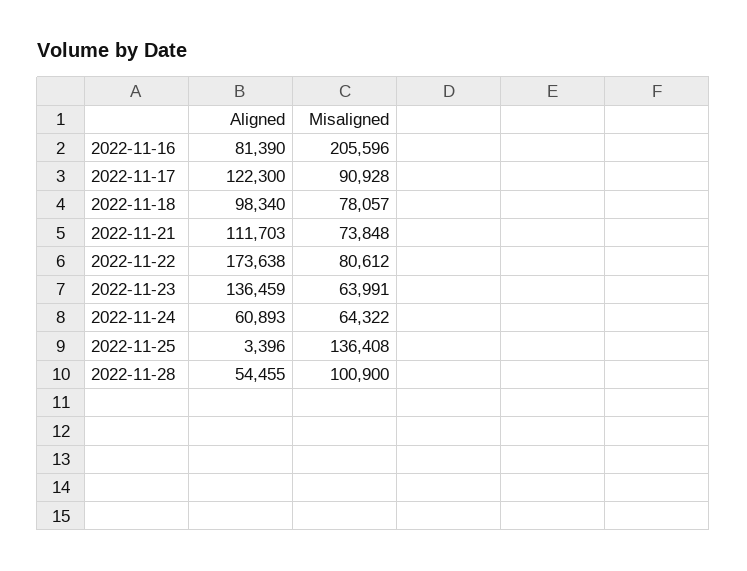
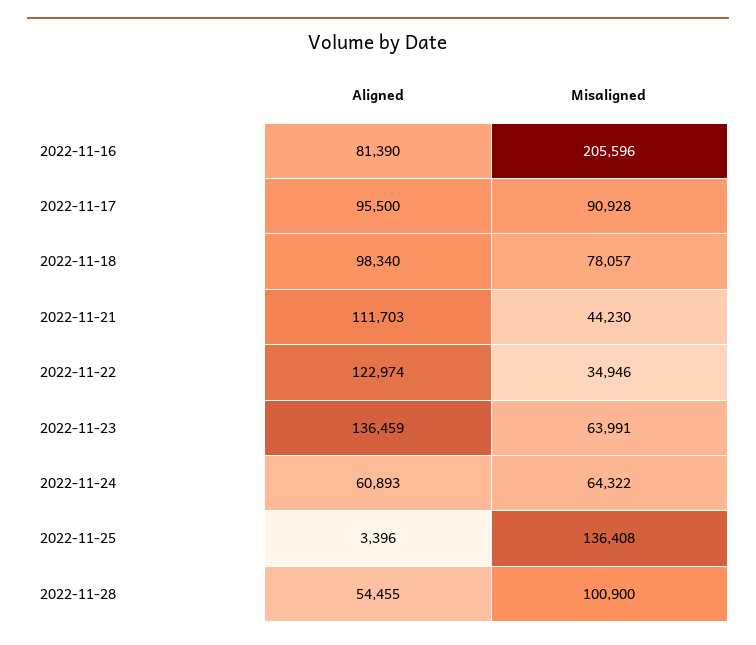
  {
    "Aligned": {
      "2022-11-16": 81390,
-     "2022-11-17": 122300,
+     "2022-11-17": 95500,
      "2022-11-18": 98340,
      "2022-11-21": 111703,
-     "2022-11-22": 173638,
+     "2022-11-22": 122974,
      "2022-11-23": 136459,
      "2022-11-24": 60893,
      "2022-11-25": 3396,
      "2022-11-28": 54455
    },
    "Misaligned": {
      "2022-11-16": 205596,
      "2022-11-17": 90928,
      "2022-11-18": 78057,
-     "2022-11-21": 73848,
+     "2022-11-21": 44230,
-     "2022-11-22": 80612,
+     "2022-11-22": 34946,
      "2022-11-23": 63991,
      "2022-11-24": 64322,
      "2022-11-25": 136408,
      "2022-11-28": 100900
    }
  }

